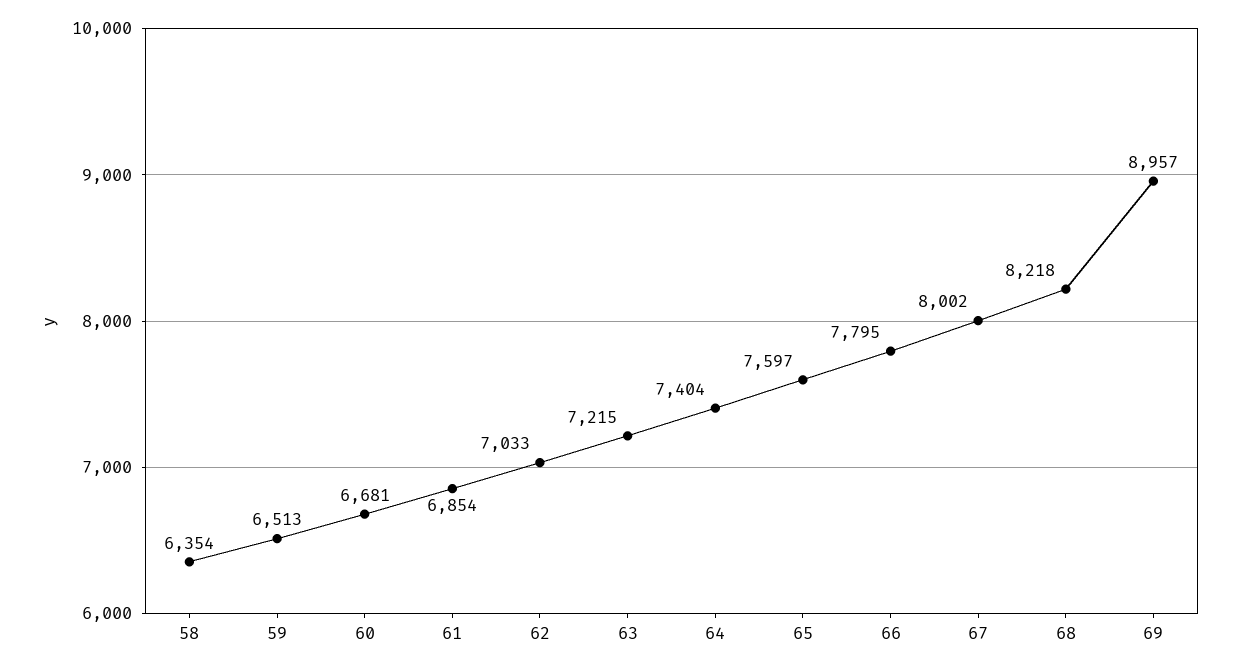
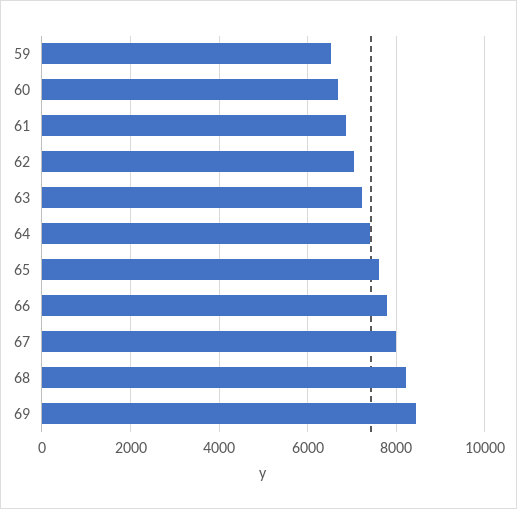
  {
-   "58": 6354,
    "59": 6513,
    "60": 6681,
    "61": 6854,
    "62": 7033,
    "63": 7215,
    "64": 7404,
    "65": 7597,
    "66": 7795,
    "67": 8002,
    "68": 8218,
-   "69": 8957
+   "69": 8400
  }

